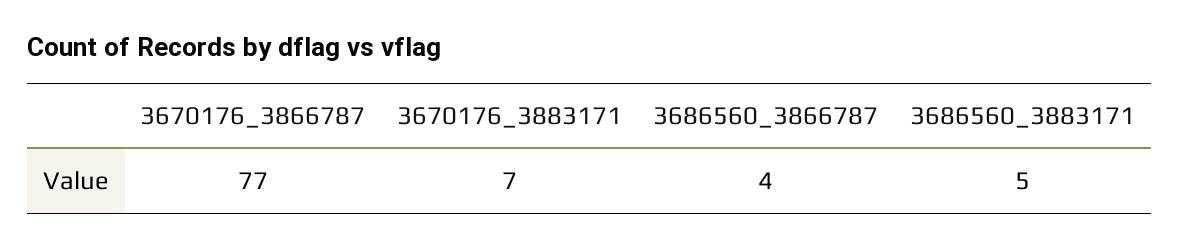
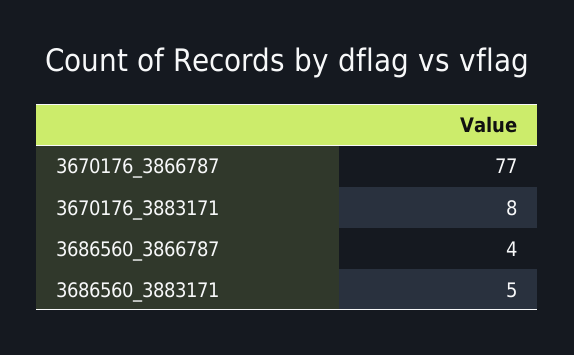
  {
    "3670176_3866787": 77,
-   "3670176_3883171": 7,
+   "3670176_3883171": 8,
    "3686560_3866787": 4,
    "3686560_3883171": 5
  }

